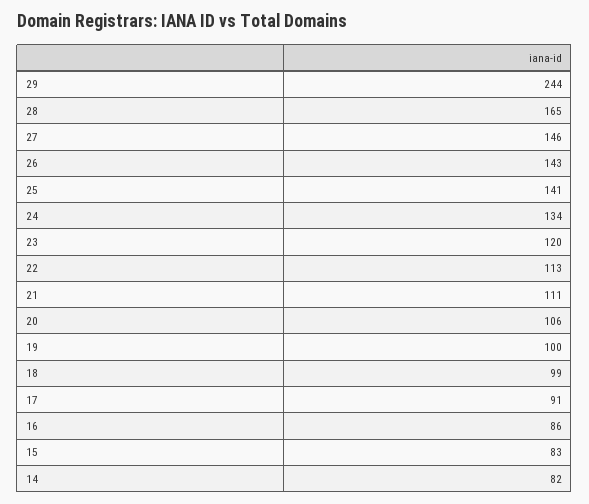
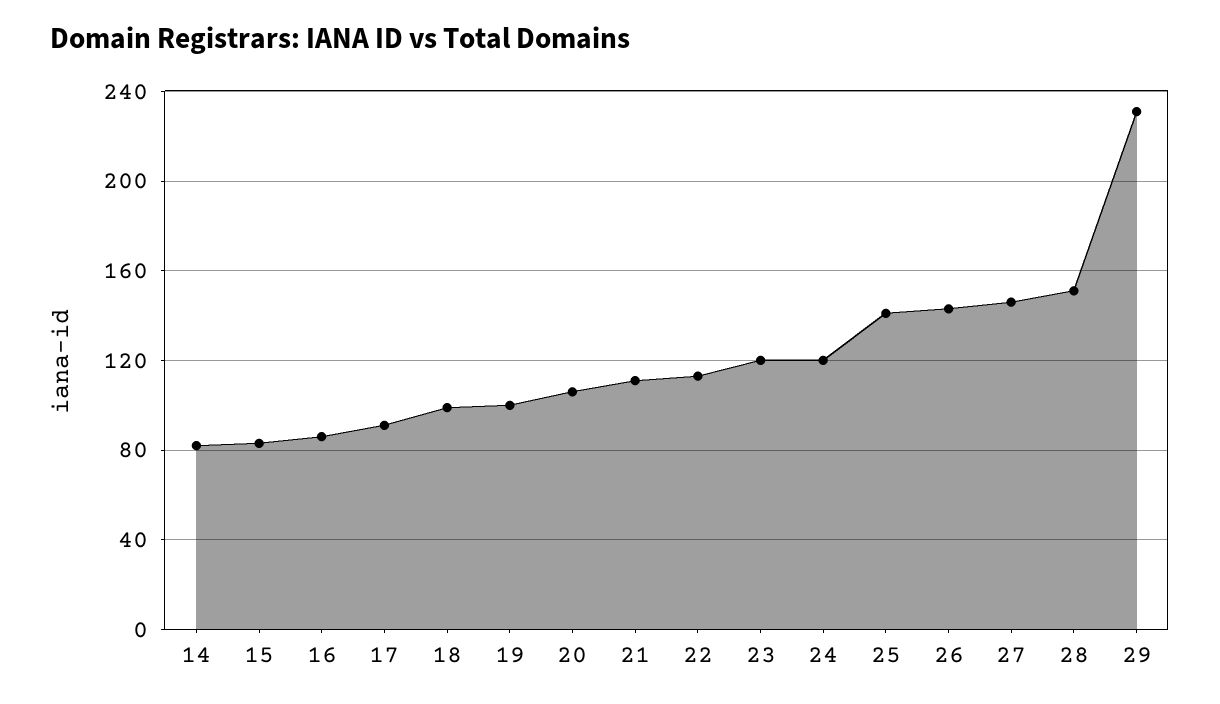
  {
-   "29": 244,
+   "29": 230,
-   "28": 165,
+   "28": 150,
    "27": 146,
    "26": 143,
    "25": 141,
-   "24": 134,
+   "24": 120,
    "23": 120,
    "22": 113,
    "21": 111,
    "20": 106,
    "19": 100,
    "18": 99,
    "17": 91,
    "16": 86,
    "15": 83,
    "14": 82
  }

